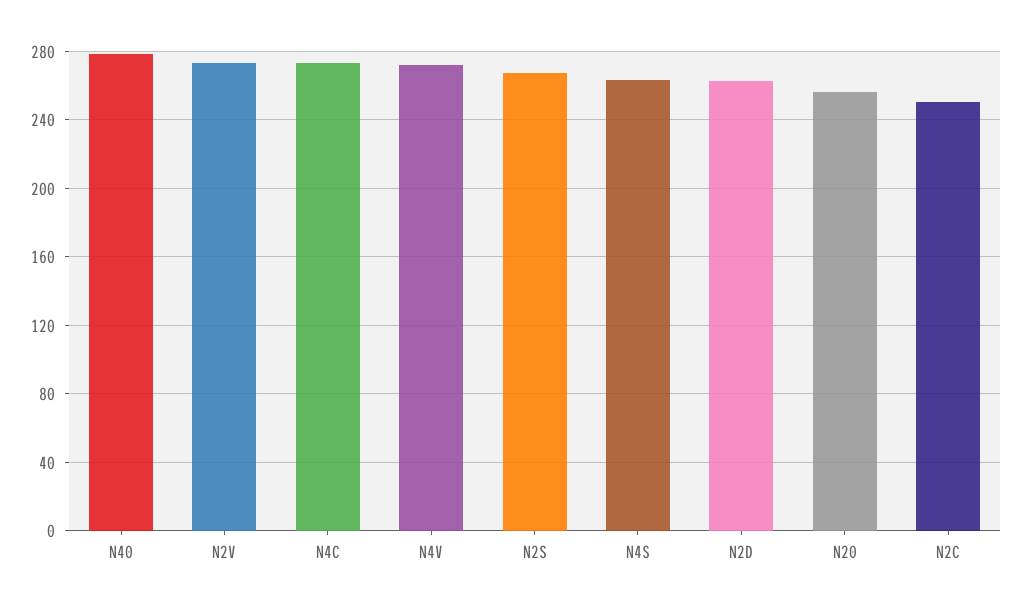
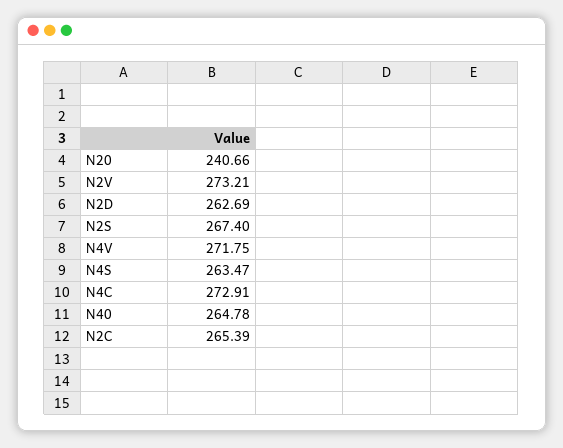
  {
-   "N40": 280,
+   "N40": 264.78,
    "N2V": 273.21,
    "N4C": 272.91,
    "N4V": 271.75,
    "N2S": 267.4,
    "N4S": 263.47,
    "N2D": 262.69,
-   "N20": 255,
+   "N20": 240.66,
-   "N2C": 250
+   "N2C": 265.39
  }

